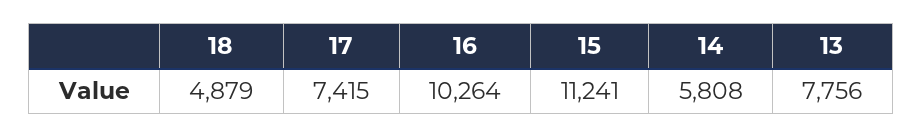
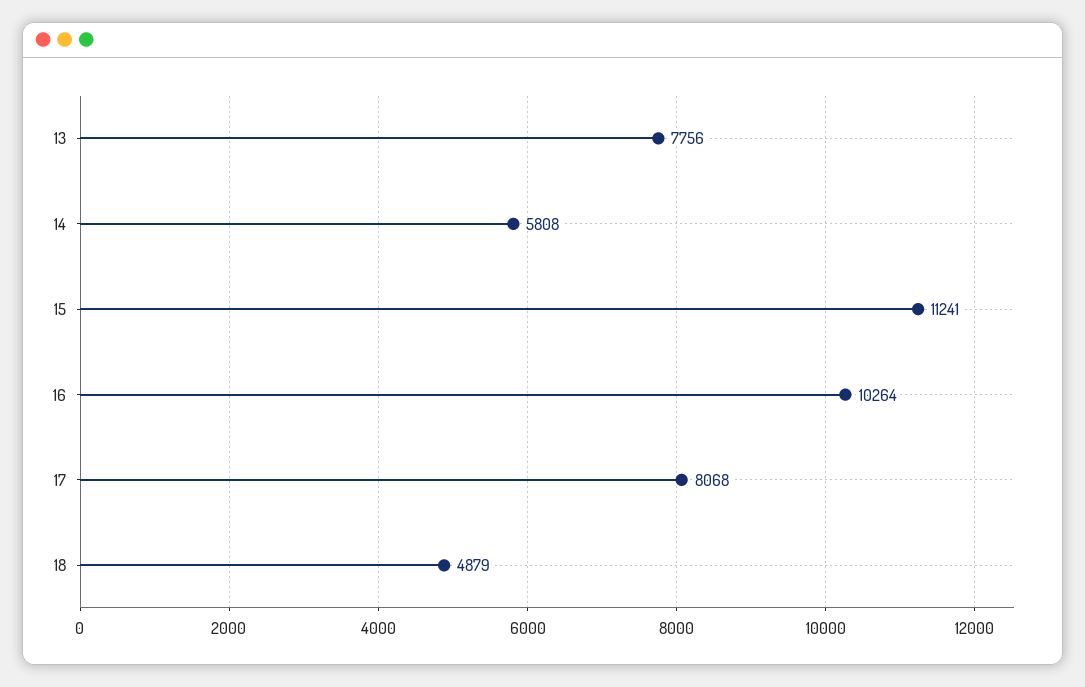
  {
    "18": 4879,
-   "17": 7415,
+   "17": 8068,
    "16": 10264,
    "15": 11241,
    "14": 5808,
    "13": 7756
  }

